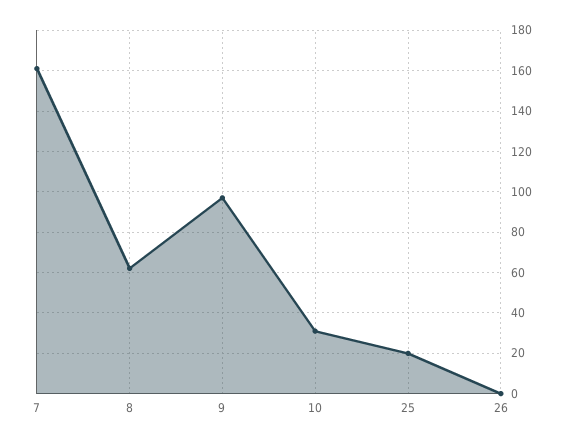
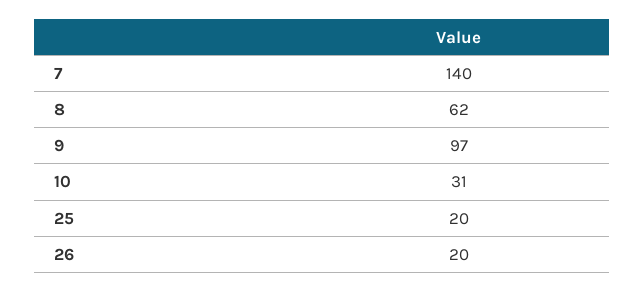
  {
-   "7": 160,
+   "7": 140,
    "8": 62,
    "9": 97,
    "10": 31,
    "25": 20,
-   "26": 0
+   "26": 20
  }

